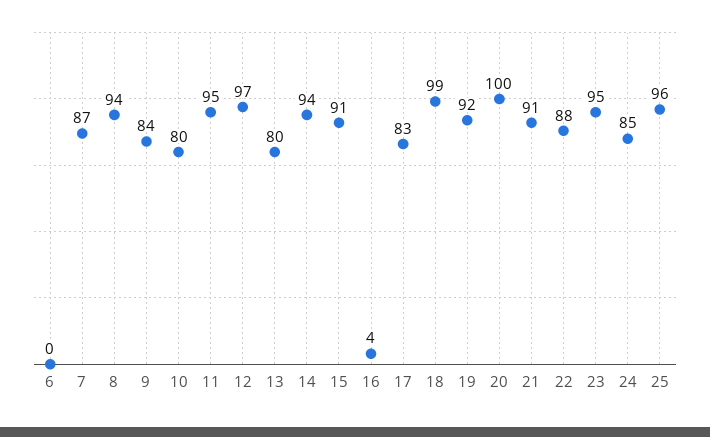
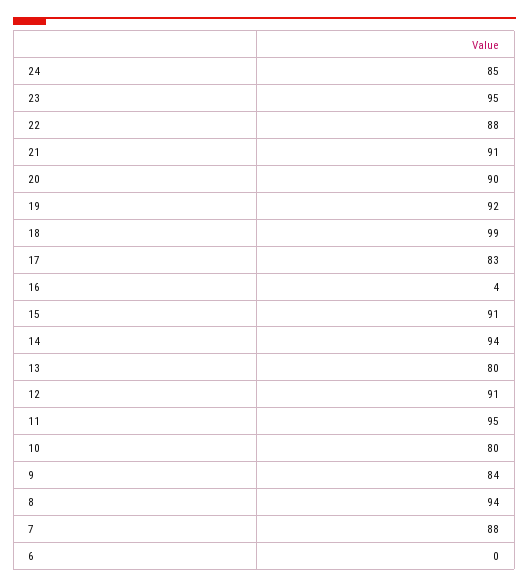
  {
    "6": 0,
-   "7": 87,
+   "7": 88,
    "8": 94,
    "9": 84,
    "10": 80,
    "11": 95,
-   "12": 97,
+   "12": 91,
    "13": 80,
    "14": 94,
    "15": 91,
    "16": 4,
    "17": 83,
    "18": 99,
    "19": 92,
-   "20": 100,
+   "20": 90,
    "21": 91,
    "22": 88,
    "23": 95,
-   "24": 85,
+   "24": 85
-   "25": 96
  }

